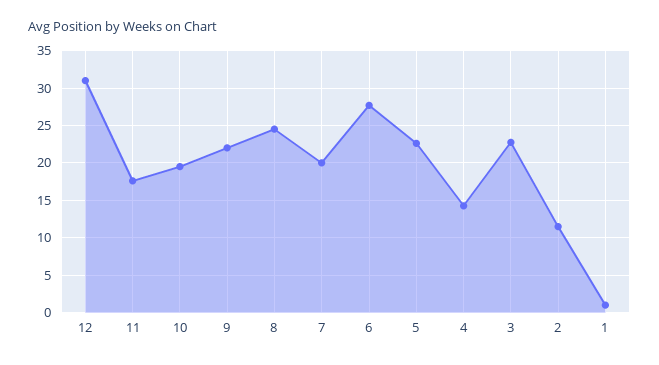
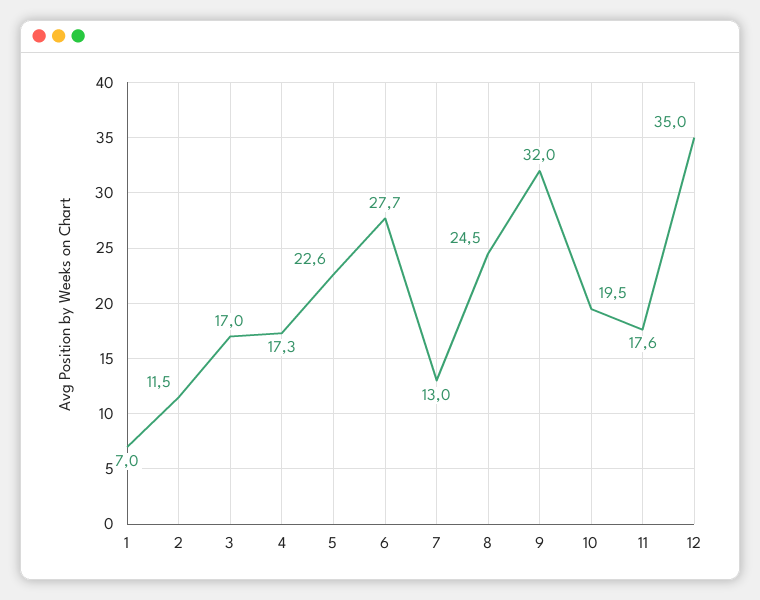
  {
-   "12": 31,
+   "12": 35,
    "11": 17.6,
    "10": 19.5,
-   "9": 22,
+   "9": 32,
    "8": 24.5,
-   "7": 20,
+   "7": 13,
    "6": 27.7,
    "5": 22.6,
-   "4": 14,
+   "4": 17.3,
-   "3": 23,
+   "3": 17,
    "2": 11.5,
-   "1": 1
+   "1": 7
  }

